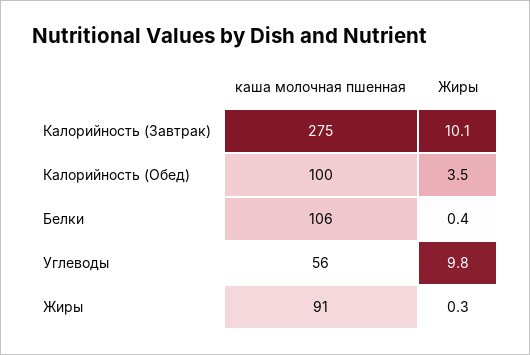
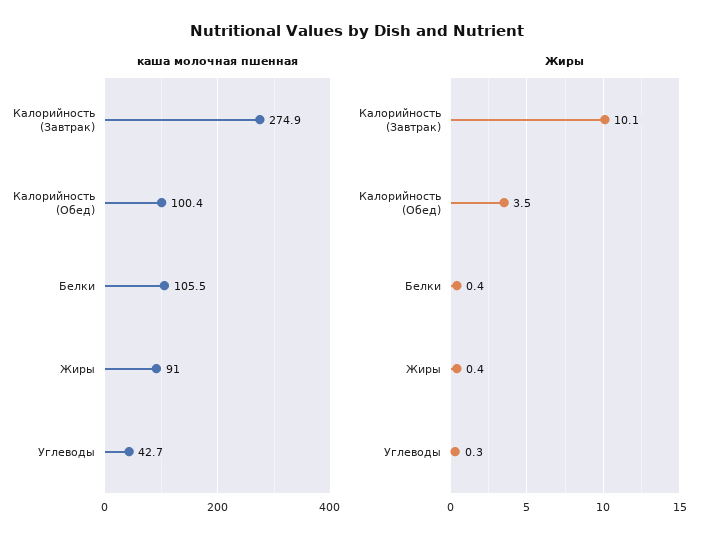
  {
    "каша молочная пшенная": {
      "Калорийность (Завтрак)": 274.9,
      "Калорийность (Обед)": 100.4,
      "Белки": 105.5,
-     "Углеводы": 56,
+     "Углеводы": 42.7,
      "Жиры": 91
    },
    "Жиры": {
      "Калорийность (Завтрак)": 10.1,
      "Калорийность (Обед)": 3.5,
      "Белки": 0.4,
-     "Углеводы": 9.8,
+     "Углеводы": 0.3,
-     "Жиры": 0.3
+     "Жиры": 0.4
    }
  }

